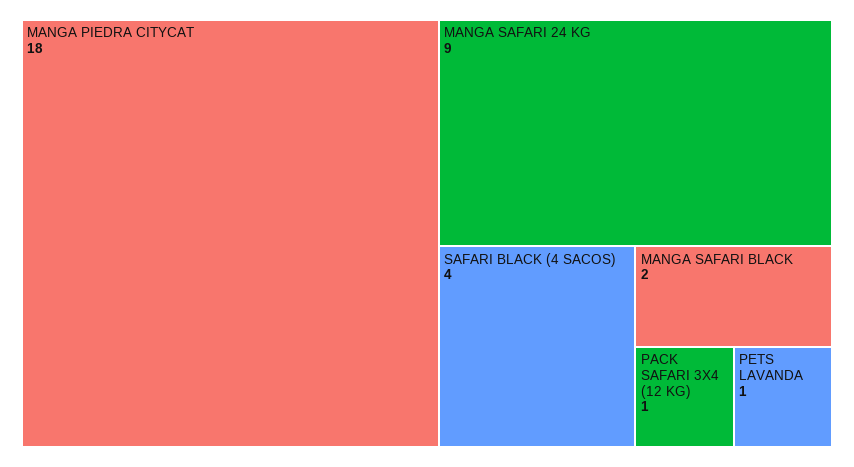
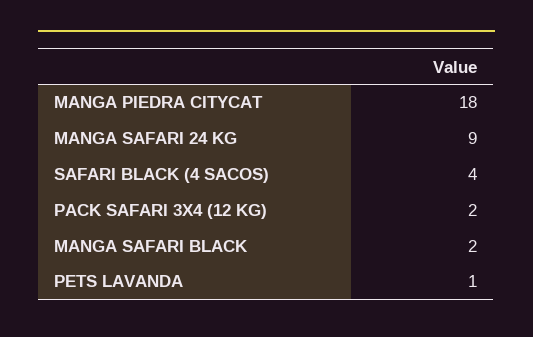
  {
    "MANGA PIEDRA CITYCAT": 18,
    "MANGA SAFARI 24 KG": 9,
    "SAFARI BLACK (4 SACOS)": 4,
    "MANGA SAFARI BLACK": 2,
-   "PACK SAFARI 3X4 (12 KG)": 1,
+   "PACK SAFARI 3X4 (12 KG)": 2,
    "PETS LAVANDA": 1
  }

